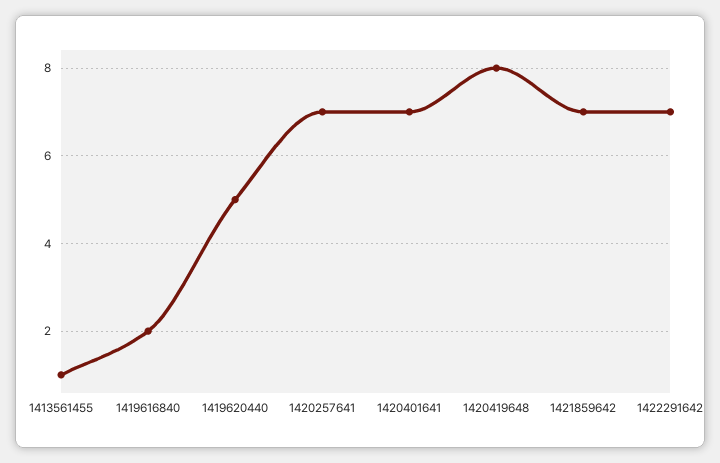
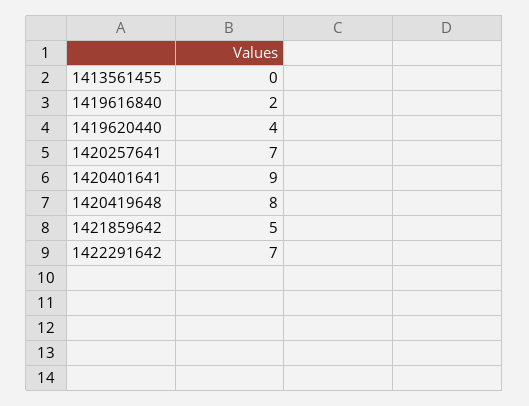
  {
-   "1413561455": 1,
+   "1413561455": 0,
    "1419616840": 2,
-   "1419620440": 5,
+   "1419620440": 4,
    "1420257641": 7,
-   "1420401641": 7,
+   "1420401641": 9,
    "1420419648": 8,
-   "1421859642": 7,
+   "1421859642": 5,
    "1422291642": 7
  }

